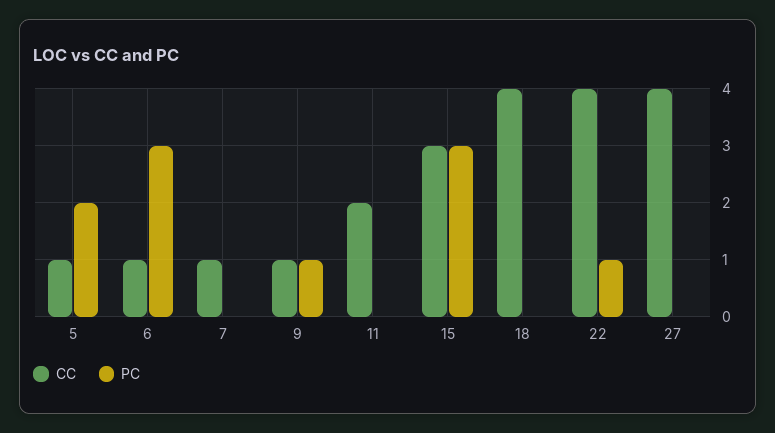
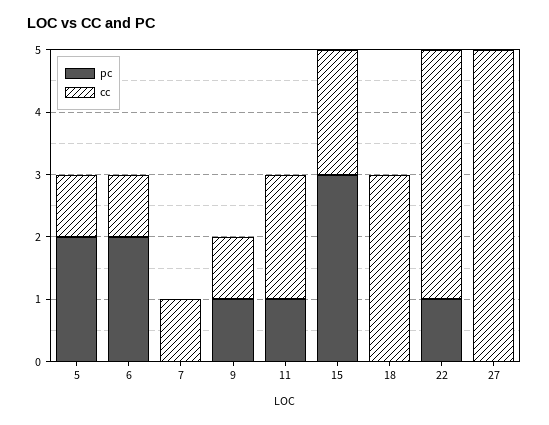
  {
    "CC": {
      "5": 1,
      "6": 1,
      "7": 1,
      "9": 1,
      "11": 2,
-     "15": 3,
+     "15": 2,
-     "18": 4,
+     "18": 3,
      "22": 4,
-     "27": 4
+     "27": 5
    },
    "PC": {
      "5": 2,
-     "6": 3,
+     "6": 2,
      "7": 0,
      "9": 1,
-     "11": 0,
+     "11": 1,
      "15": 3,
      "18": 0,
      "22": 1,
      "27": 0
    }
  }

